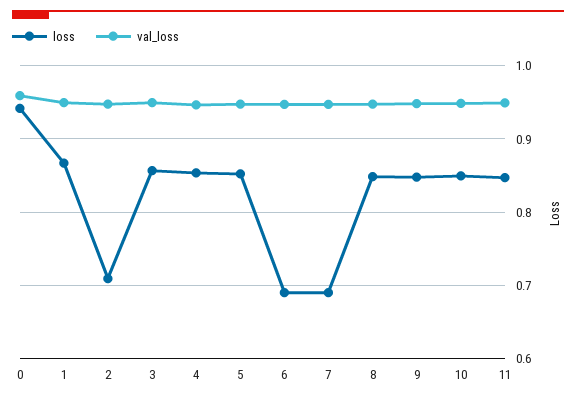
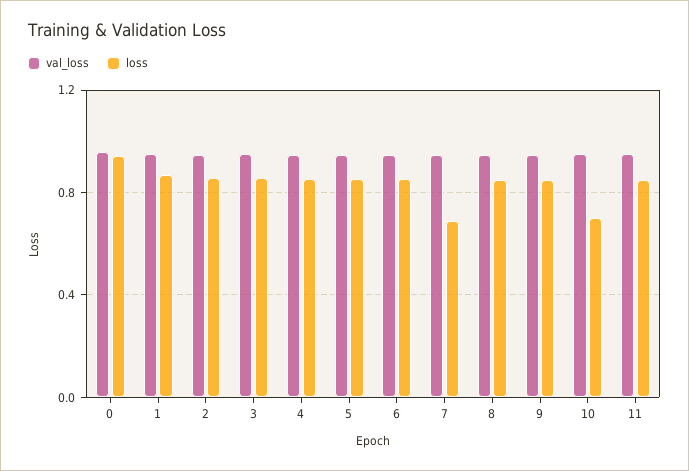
  {
    "loss": {
      "0": 0.94,
      "1": 0.87,
-     "2": 0.71,
+     "2": 0.85,
      "3": 0.86,
      "4": 0.85,
      "5": 0.85,
-     "6": 0.69,
+     "6": 0.85,
      "7": 0.69,
      "8": 0.85,
      "9": 0.85,
-     "10": 0.85,
+     "10": 0.7,
      "11": 0.85
    },
    "val_loss": {
      "0": 0.96,
      "1": 0.95,
      "2": 0.95,
      "3": 0.95,
      "4": 0.95,
      "5": 0.95,
      "6": 0.95,
      "7": 0.95,
      "8": 0.95,
      "9": 0.95,
      "10": 0.95,
      "11": 0.95
    }
  }

